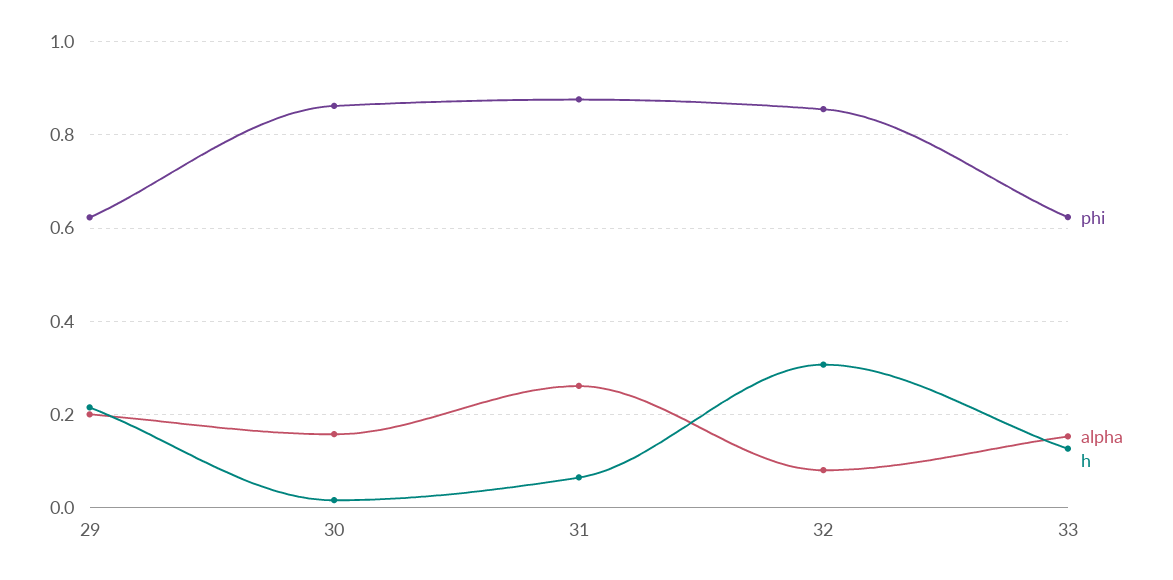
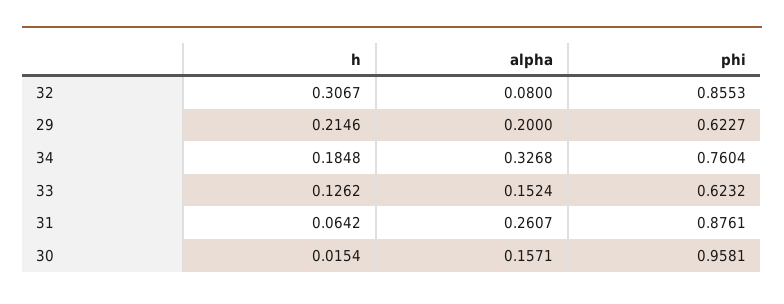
  {
    "phi": {
      "29": 0.6227,
-     "30": 0.86,
+     "30": 0.9581,
      "31": 0.8761,
      "32": 0.8553,
-     "33": 0.6232
+     "33": 0.6232,
+     "34": 0.7604
    },
    "alpha": {
      "29": 0.2,
      "30": 0.1571,
      "31": 0.2607,
      "32": 0.08,
-     "33": 0.1524
+     "33": 0.1524,
+     "34": 0.3268
    },
    "h": {
      "29": 0.2146,
      "30": 0.0154,
      "31": 0.0642,
      "32": 0.3067,
-     "33": 0.1262
+     "33": 0.1262,
+     "34": 0.1848
    }
  }

